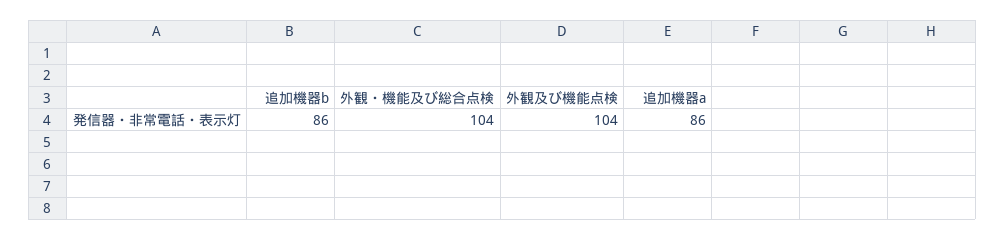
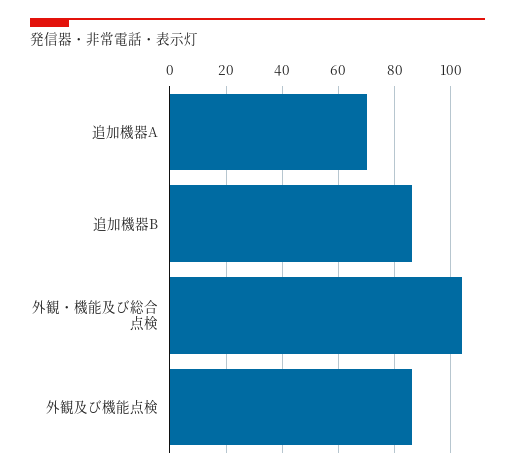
  {
    "追加機器b": 86,
    "外観・機能及び総合点検": 104,
-   "外観及び機能点検": 104,
+   "外観及び機能点検": 85,
-   "追加機器a": 86
+   "追加機器a": 70
  }

